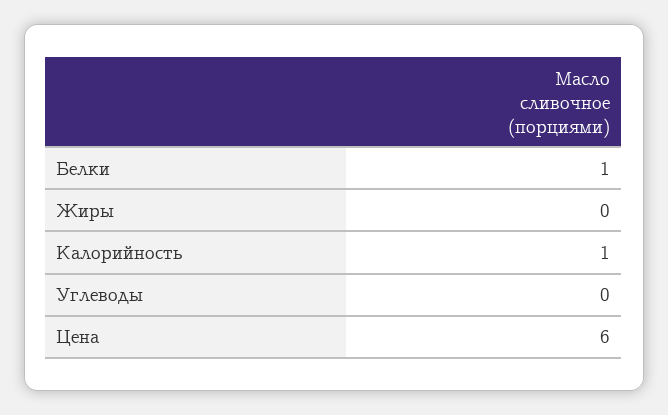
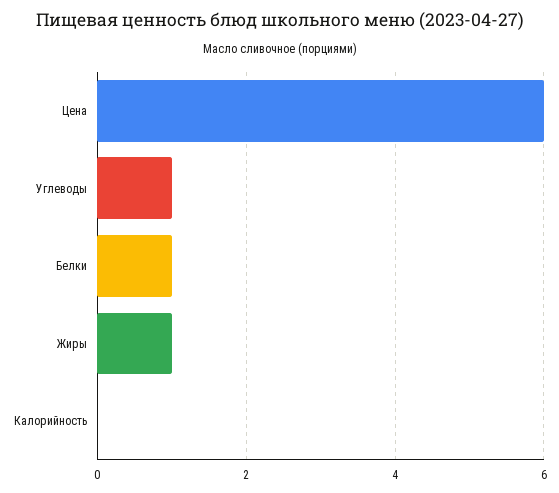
  {
    "Белки": 1,
-   "Жиры": 0,
+   "Жиры": 1,
-   "Калорийность": 1,
+   "Калорийность": 0,
-   "Углеводы": 0,
+   "Углеводы": 1,
    "Цена": 6
  }

